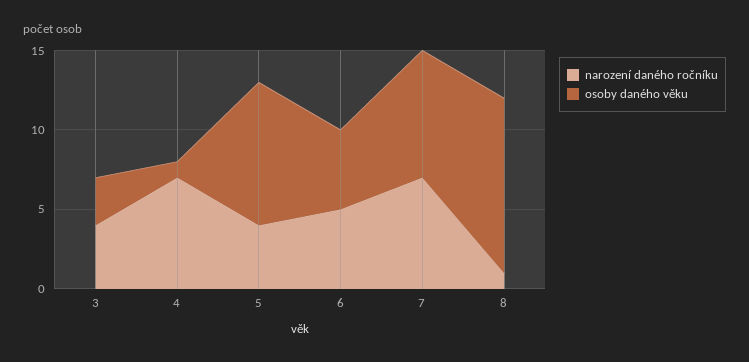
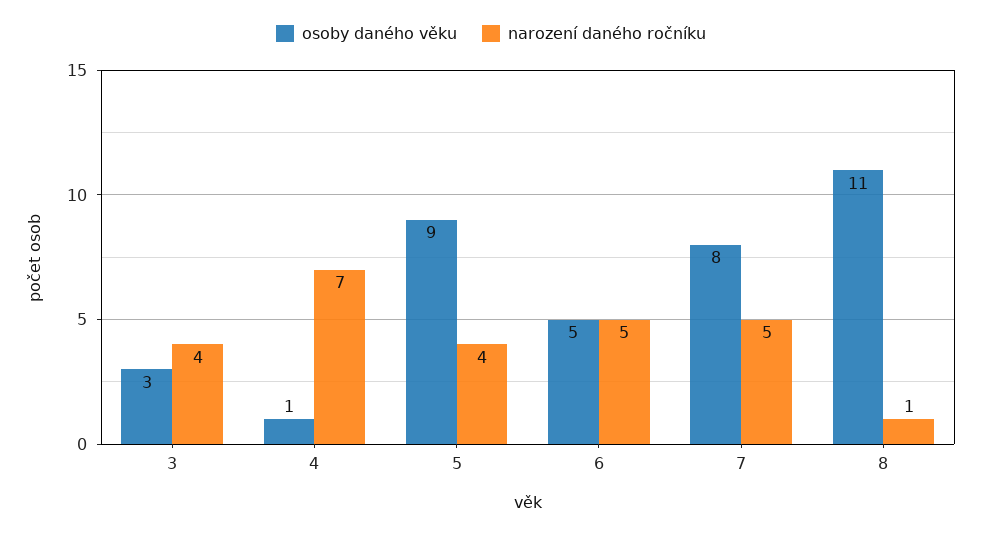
  {
    "narození daného ročníku": {
      "3": 4,
      "4": 7,
      "5": 4,
      "6": 5,
-     "7": 7,
+     "7": 5,
      "8": 1
    },
    "osoby daného věku": {
      "3": 3,
      "4": 1,
      "5": 9,
      "6": 5,
      "7": 8,
      "8": 11
    }
  }

